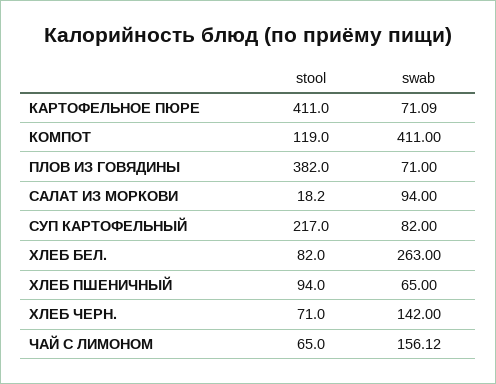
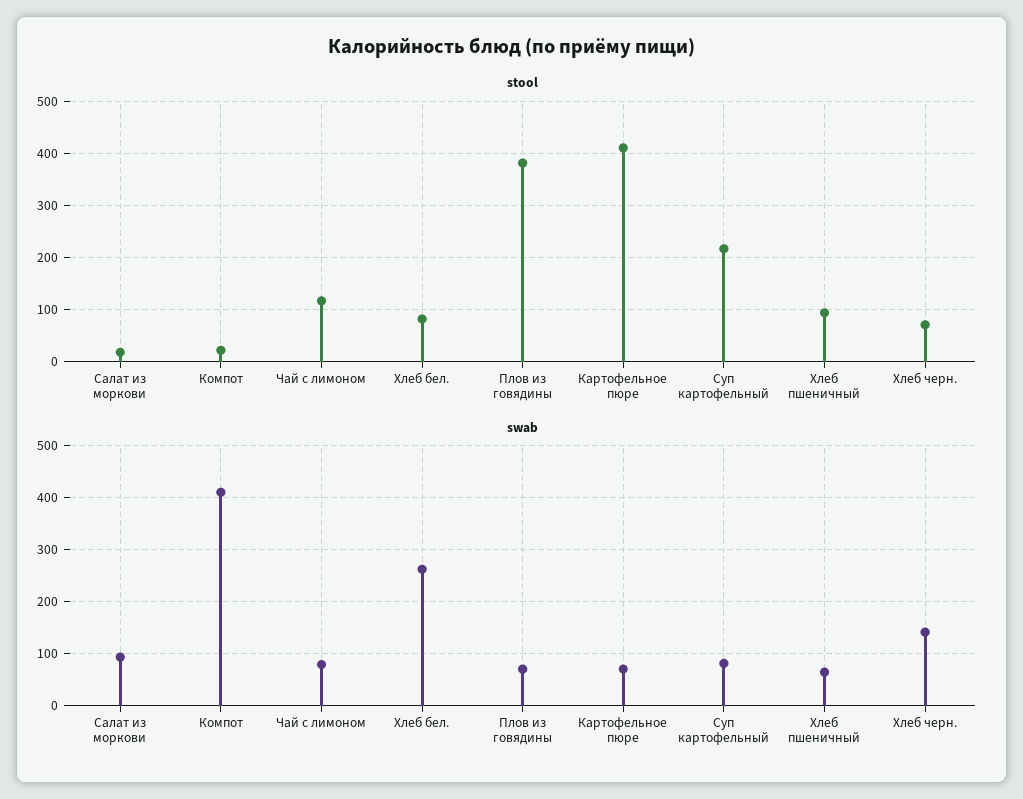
  {
    "stool": {
      "КАРТОФЕЛЬНОЕ ПЮРЕ": 411,
-     "КОМПОТ": 119,
+     "КОМПОТ": 20,
      "ПЛОВ ИЗ ГОВЯДИНЫ": 382,
      "САЛАТ ИЗ МОРКОВИ": 18.2,
      "СУП КАРТОФЕЛЬНЫЙ": 217,
      "ХЛЕБ БЕЛ.": 82,
      "ХЛЕБ ПШЕНИЧНЫЙ": 94,
      "ХЛЕБ ЧЕРН.": 71,
-     "ЧАЙ С ЛИМОНОМ": 65
+     "ЧАЙ С ЛИМОНОМ": 120
    },
    "swab": {
      "КАРТОФЕЛЬНОЕ ПЮРЕ": 71.09,
      "КОМПОТ": 411,
      "ПЛОВ ИЗ ГОВЯДИНЫ": 71,
      "САЛАТ ИЗ МОРКОВИ": 94,
      "СУП КАРТОФЕЛЬНЫЙ": 82,
      "ХЛЕБ БЕЛ.": 263,
      "ХЛЕБ ПШЕНИЧНЫЙ": 65,
      "ХЛЕБ ЧЕРН.": 142,
-     "ЧАЙ С ЛИМОНОМ": 156.12
+     "ЧАЙ С ЛИМОНОМ": 80
    }
  }

